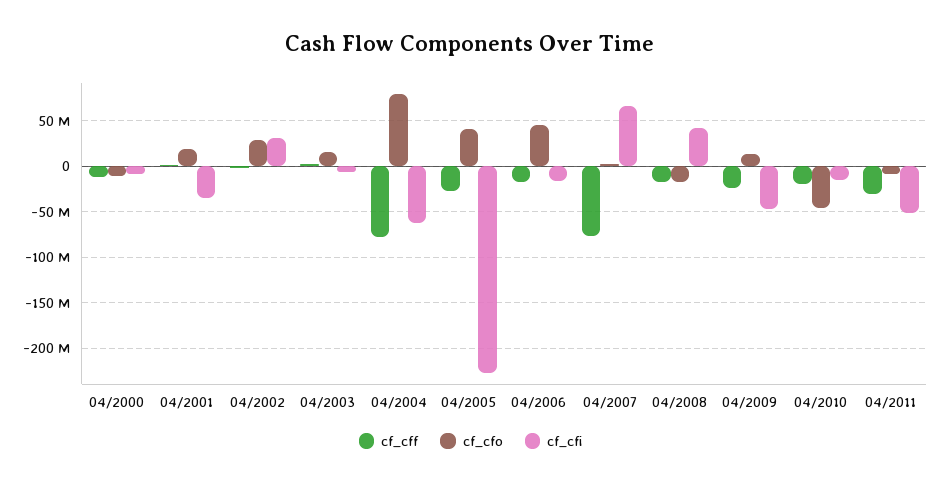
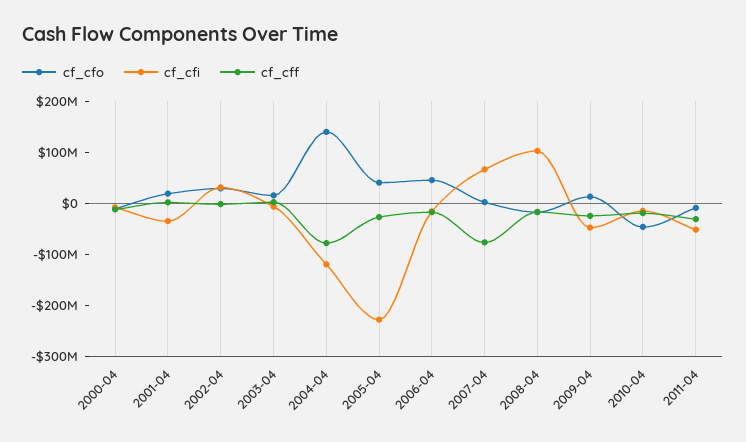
  {
    "cf_cff": {
      "04/2000": -10000000,
      "04/2001": 0,
      "04/2002": 0,
      "04/2003": 0,
      "04/2004": -80000000,
      "04/2005": -30000000,
      "04/2006": -20000000,
      "04/2007": -80000000,
      "04/2008": -20000000,
      "04/2009": -20000000,
      "04/2010": -20000000,
      "04/2011": -30000000
    },
    "cf_cfo": {
      "04/2000": -10000000,
      "04/2001": 20000000,
      "04/2002": 30000000,
      "04/2003": 20000000,
-     "04/2004": 80000000,
+     "04/2004": 140000000,
      "04/2005": 40000000,
      "04/2006": 50000000,
      "04/2007": 0,
      "04/2008": -20000000,
      "04/2009": 10000000,
      "04/2010": -50000000,
      "04/2011": -10000000
    },
    "cf_cfi": {
      "04/2000": -10000000,
      "04/2001": -30000000,
      "04/2002": 30000000,
      "04/2003": -10000000,
-     "04/2004": -60000000,
+     "04/2004": -120000000,
      "04/2005": -230000000,
      "04/2006": -20000000,
      "04/2007": 70000000,
-     "04/2008": 40000000,
+     "04/2008": 100000000,
      "04/2009": -50000000,
      "04/2010": -10000000,
      "04/2011": -50000000
    }
  }

